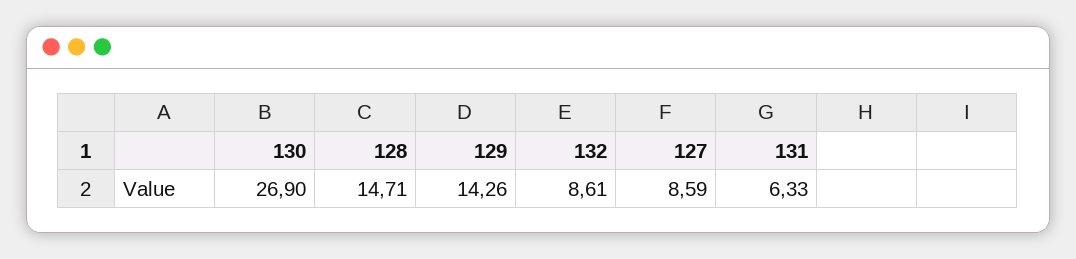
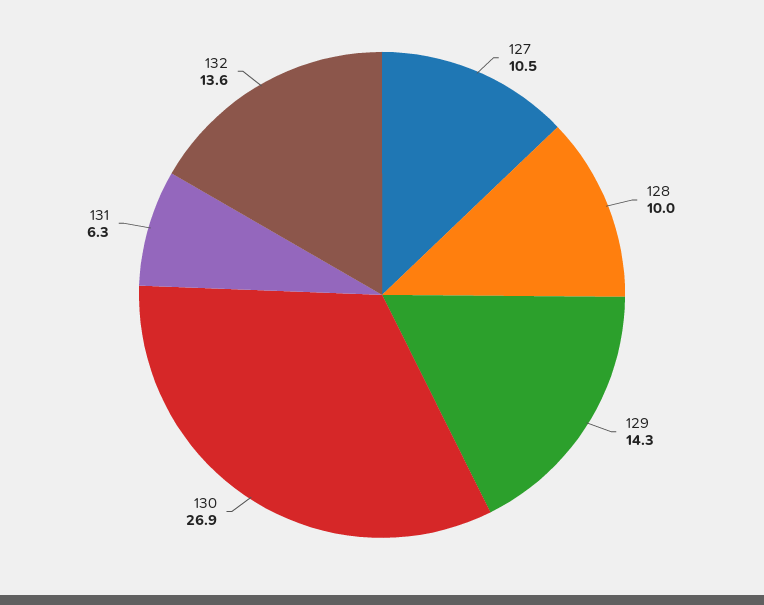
  {
    "130": 26.9,
-   "128": 14.71,
+   "128": 10,
    "129": 14.26,
-   "132": 8.61,
+   "132": 13.6,
-   "127": 8.59,
+   "127": 10.5,
    "131": 6.33
  }

